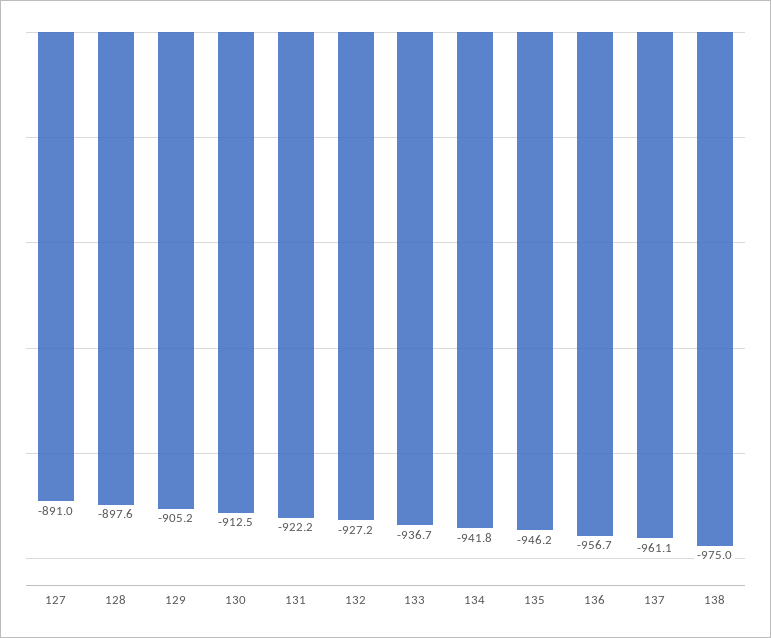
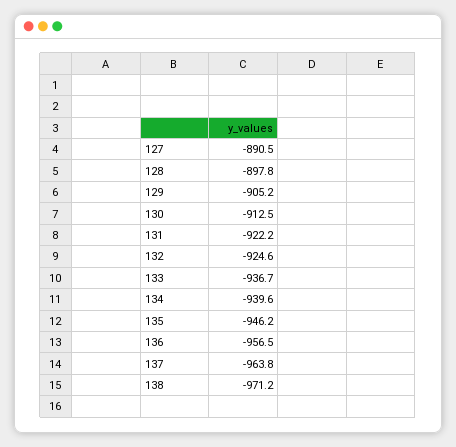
  {
-   "127": -891,
+   "127": -890.5,
-   "128": -897.6,
+   "128": -897.8,
    "129": -905.2,
    "130": -912.5,
    "131": -922.2,
-   "132": -927.2,
+   "132": -924.6,
    "133": -936.7,
-   "134": -941.8,
+   "134": -939.6,
    "135": -946.2,
-   "136": -956.7,
+   "136": -956.5,
-   "137": -961.1,
+   "137": -963.8,
-   "138": -975
+   "138": -971.2
  }

